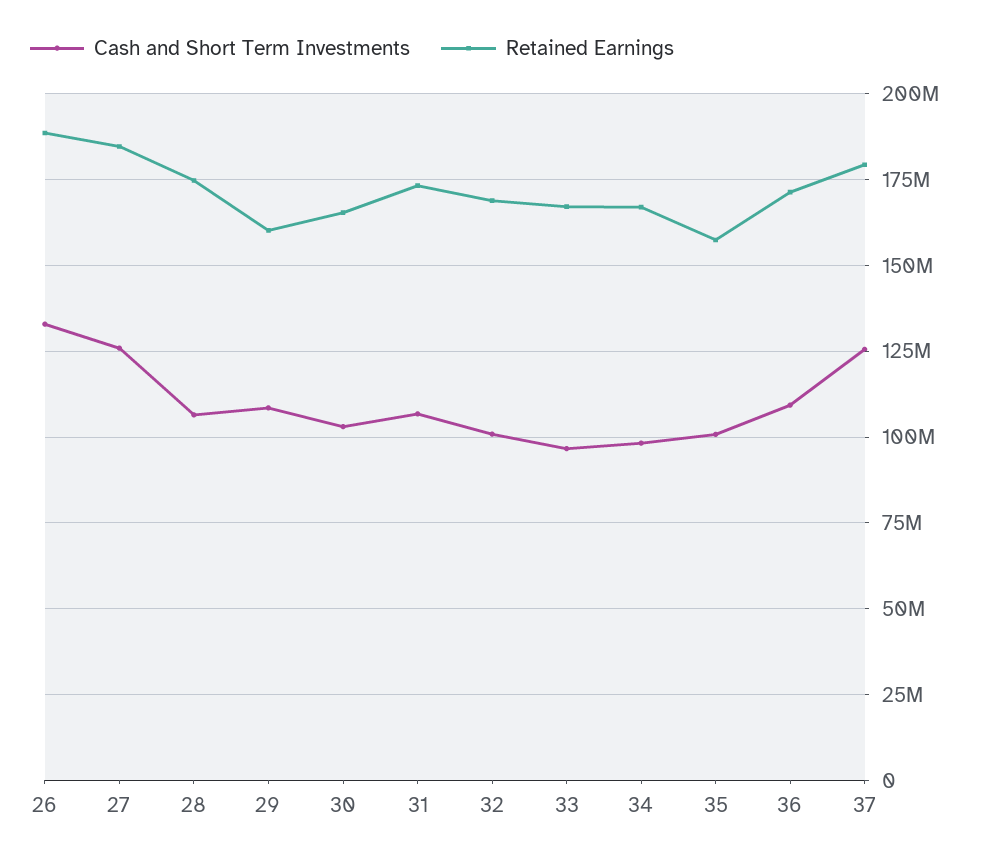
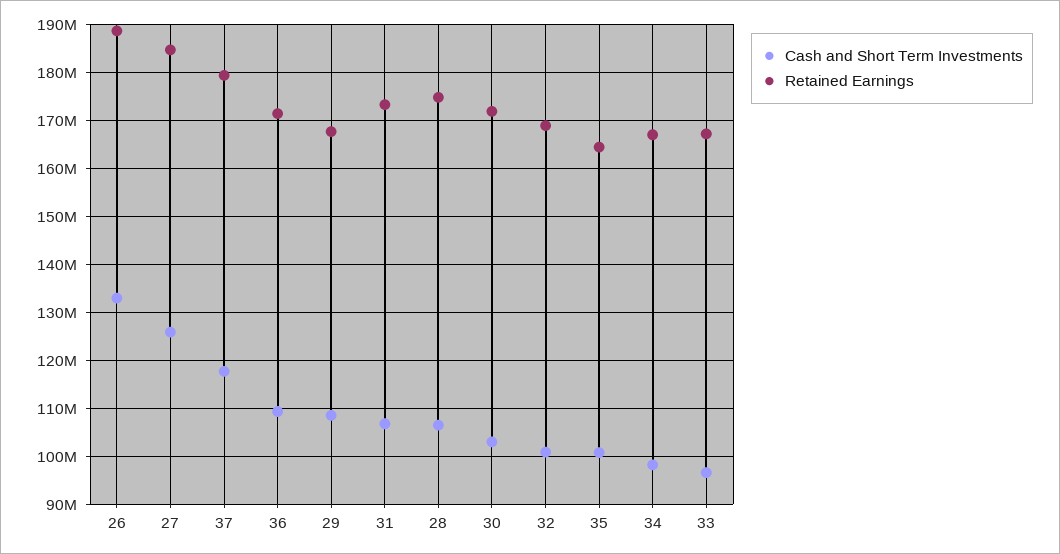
  {
    "Cash and Short Term Investments": {
      "26": 132000000,
      "27": 126000000,
      "28": 106000000,
      "29": 108000000,
      "30": 104000000,
      "31": 106000000,
      "32": 100000000,
      "33": 96000000,
      "34": 98000000,
      "35": 100000000,
      "36": 110000000,
-     "37": 125000000
+     "37": 118000000
    },
    "Retained Earnings": {
      "26": 188000000,
      "27": 184000000,
      "28": 174000000,
-     "29": 160000000,
+     "29": 168000000,
-     "30": 165000000,
+     "30": 172000000,
      "31": 174000000,
      "32": 168000000,
      "33": 168000000,
      "34": 166000000,
-     "35": 157500000,
+     "35": 164000000,
      "36": 172000000,
      "37": 180000000
    }
  }

